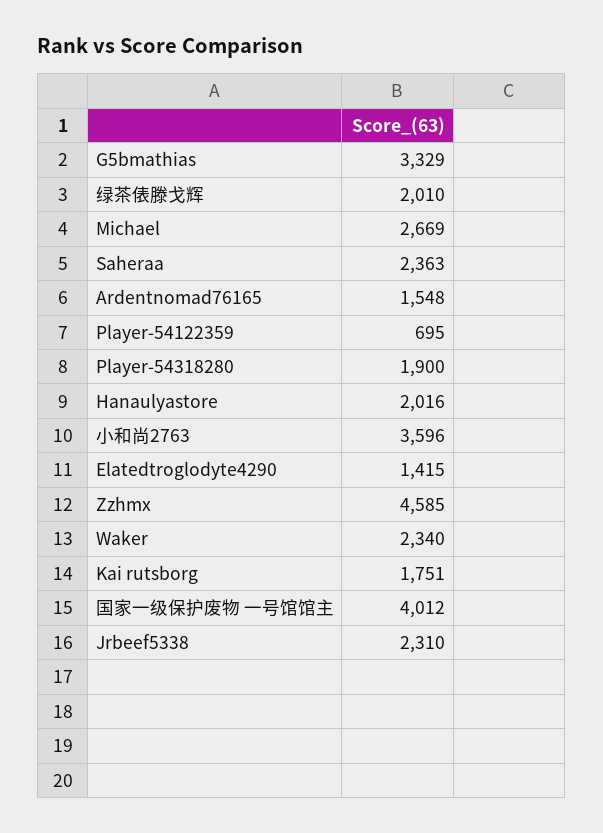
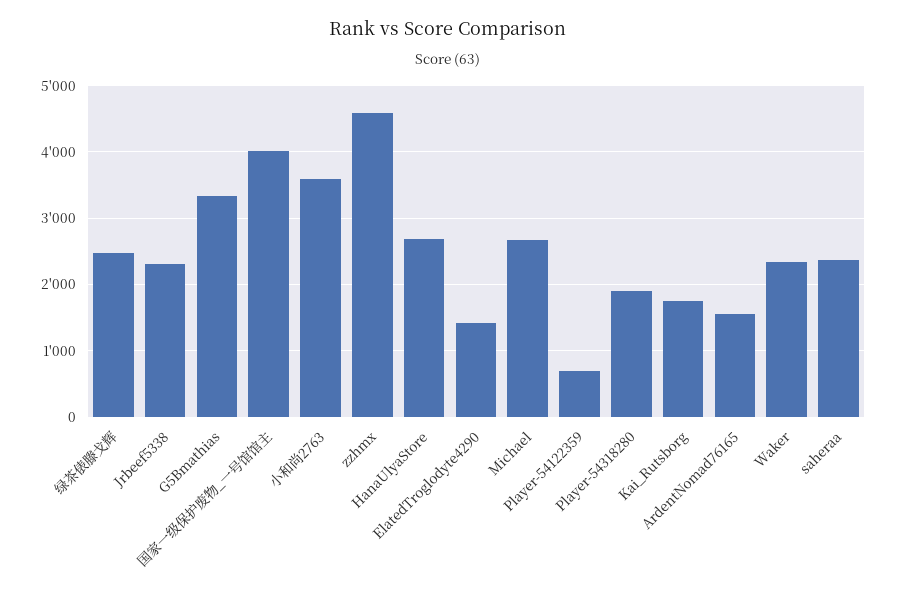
  {
    "G5bmathias": 3329,
-   "绿茶俵滕戈辉": 2010,
+   "绿茶俵滕戈辉": 2500,
    "Michael": 2669,
    "Saheraa": 2363,
    "Ardentnomad76165": 1548,
    "Player-54122359": 695,
    "Player-54318280": 1900,
-   "Hanaulyastore": 2016,
+   "Hanaulyastore": 2700,
    "小和尚2763": 3596,
    "Elatedtroglodyte4290": 1415,
    "Zzhmx": 4585,
    "Waker": 2340,
    "Kai rutsborg": 1751,
    "国家一级保护废物 一号馆馆主": 4012,
    "Jrbeef5338": 2310
  }

